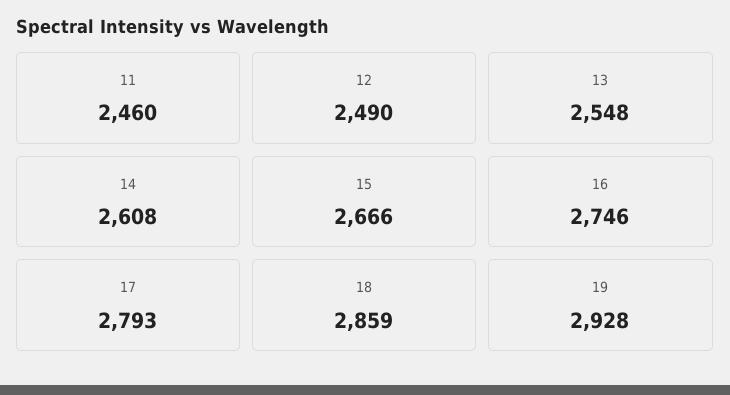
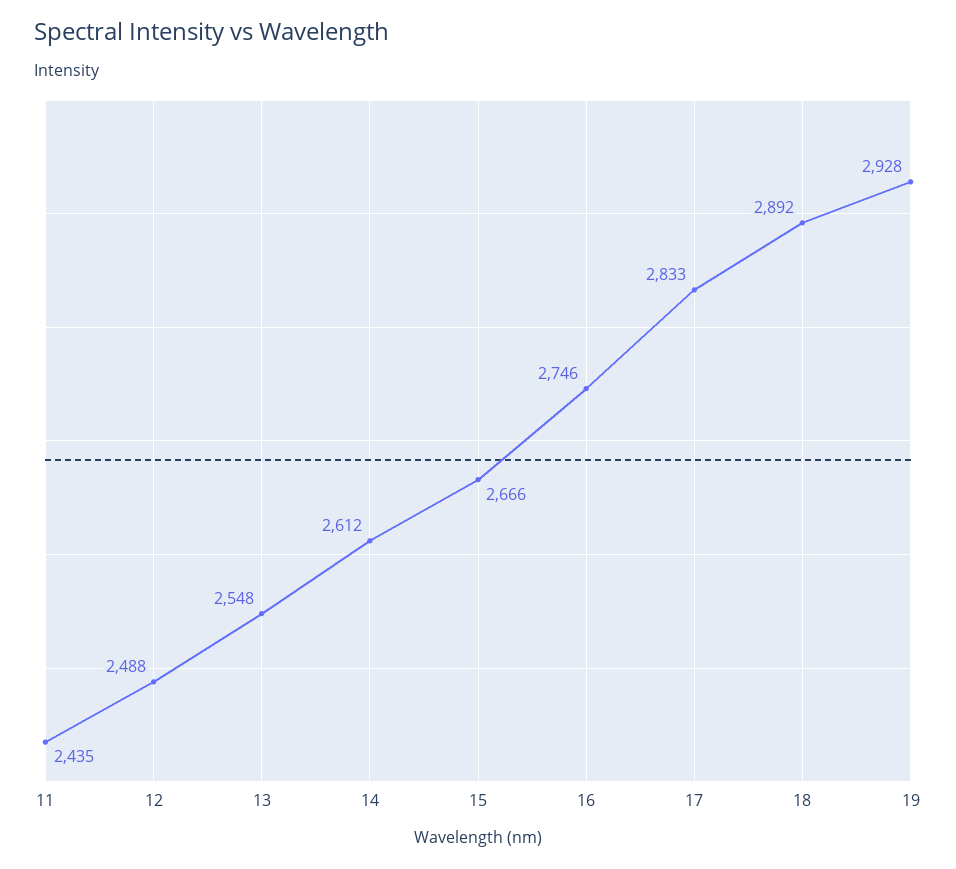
  {
-   "11": 2460,
+   "11": 2435,
-   "12": 2490,
+   "12": 2488,
    "13": 2548,
-   "14": 2608,
+   "14": 2612,
    "15": 2666,
    "16": 2746,
-   "17": 2793,
+   "17": 2833,
-   "18": 2859,
+   "18": 2892,
    "19": 2928
  }

